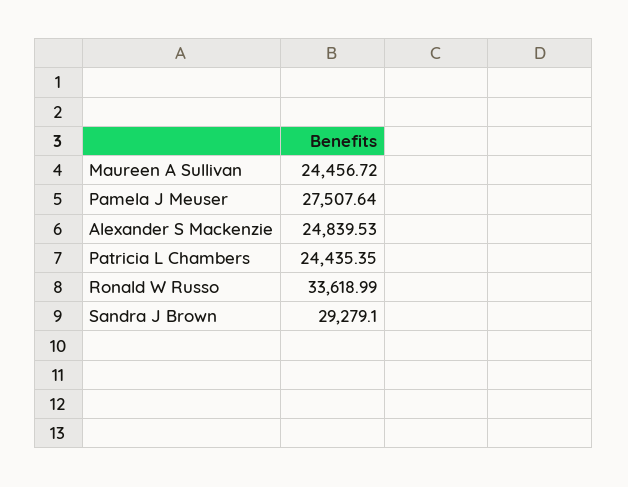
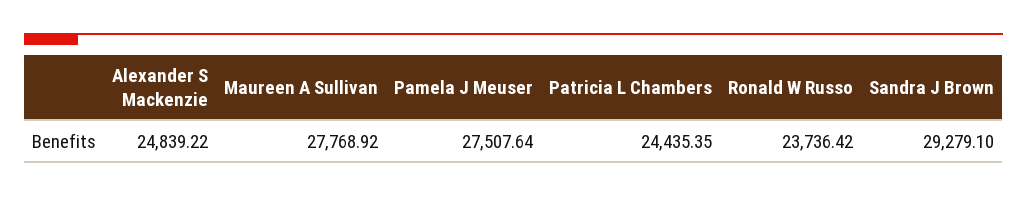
  {
-   "Maureen A Sullivan": 24456.72,
+   "Maureen A Sullivan": 27768.92,
    "Pamela J Meuser": 27507.64,
-   "Alexander S Mackenzie": 24839.53,
+   "Alexander S Mackenzie": 24839.22,
    "Patricia L Chambers": 24435.35,
-   "Ronald W Russo": 33618.99,
+   "Ronald W Russo": 23736.42,
    "Sandra J Brown": 29279.1
  }

